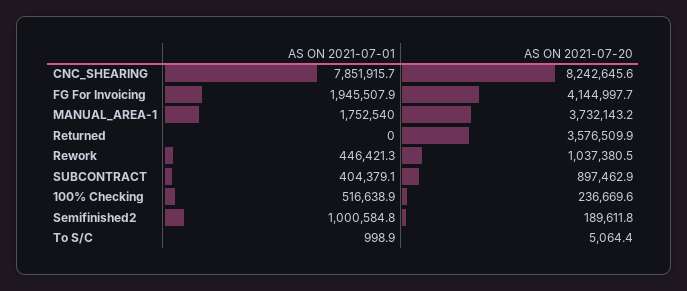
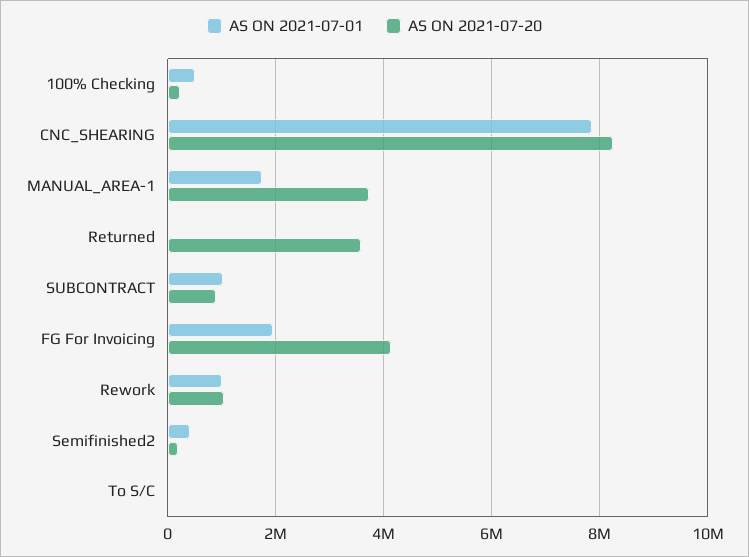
  {
    "AS ON 2021-07-01": {
      "CNC_SHEARING": 7851915.7,
      "FG For Invoicing": 1945507.9,
      "MANUAL_AREA-1": 1752540,
      "Returned": 0,
-     "Rework": 446421.3,
+     "Rework": 1000000,
-     "SUBCONTRACT": 404379.1,
+     "SUBCONTRACT": 1000000,
      "100% Checking": 516638.9,
-     "Semifinished2": 1000584.8,
+     "Semifinished2": 400000,
      "To S/C": 998.9
    },
    "AS ON 2021-07-20": {
      "CNC_SHEARING": 8242645.6,
      "FG For Invoicing": 4144997.7,
      "MANUAL_AREA-1": 3732143.2,
      "Returned": 3576509.9,
      "Rework": 1037380.5,
      "SUBCONTRACT": 897462.9,
      "100% Checking": 236669.6,
      "Semifinished2": 189611.8,
      "To S/C": 5064.4
    }
  }

